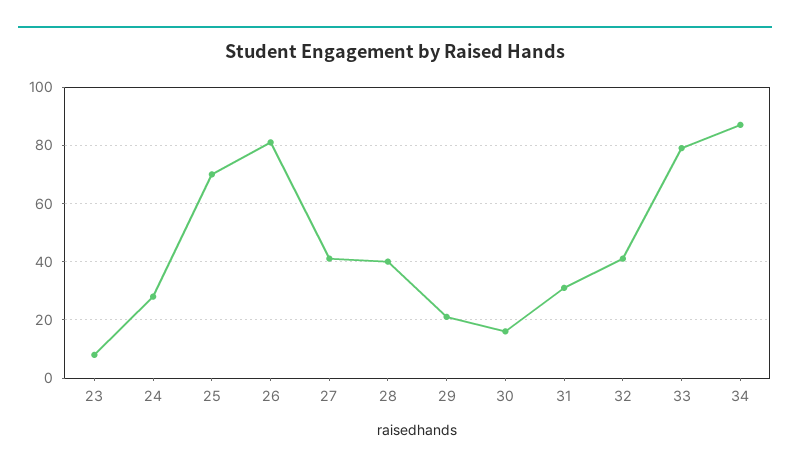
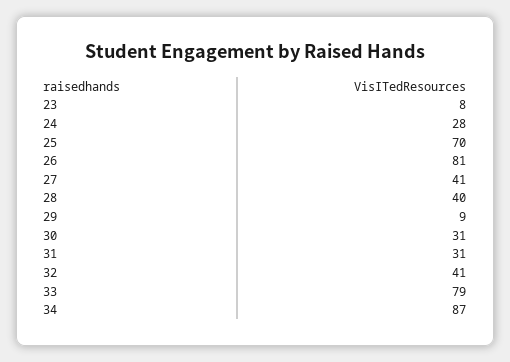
  {
    "23": 8,
    "24": 28,
    "25": 70,
    "26": 81,
    "27": 41,
    "28": 40,
-   "29": 20,
+   "29": 9,
-   "30": 15,
+   "30": 31,
    "31": 31,
    "32": 41,
    "33": 79,
    "34": 87
  }

